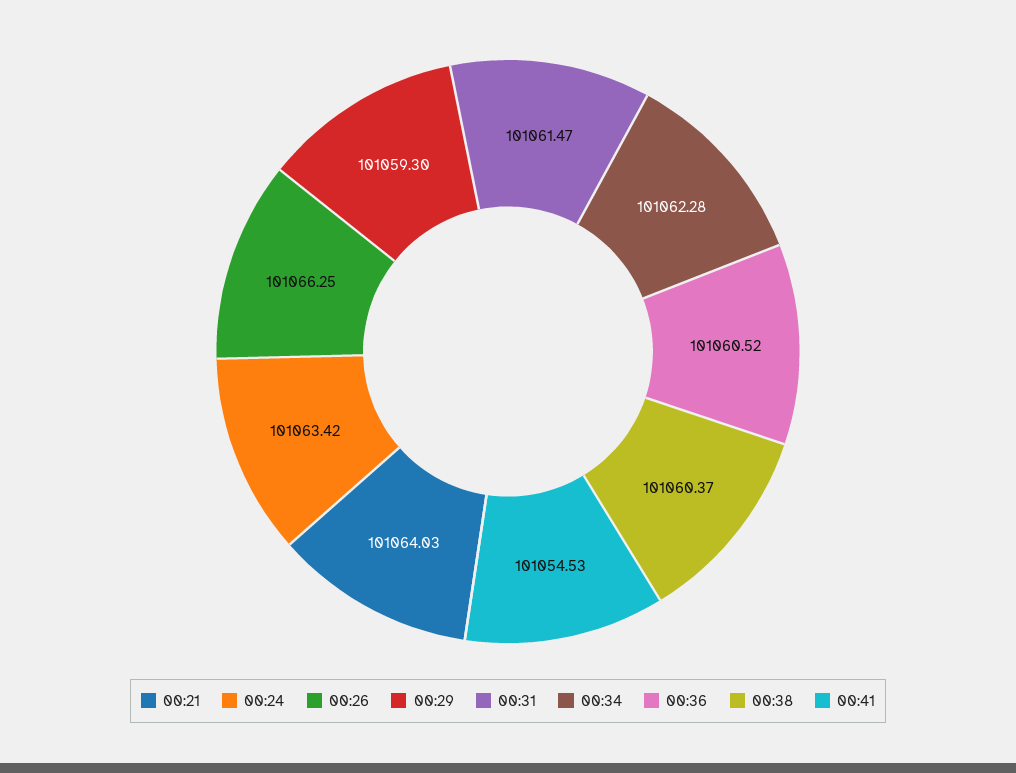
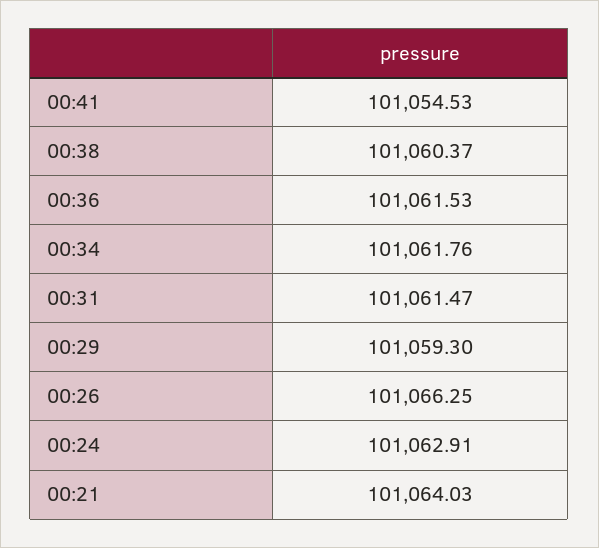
  {
    "00:21": 101064.03,
-   "00:24": 101063.42,
+   "00:24": 101062.91,
    "00:26": 101066.25,
    "00:29": 101059.3,
    "00:31": 101061.47,
-   "00:34": 101062.28,
+   "00:34": 101061.76,
-   "00:36": 101060.52,
+   "00:36": 101061.53,
    "00:38": 101060.37,
    "00:41": 101054.53
  }

